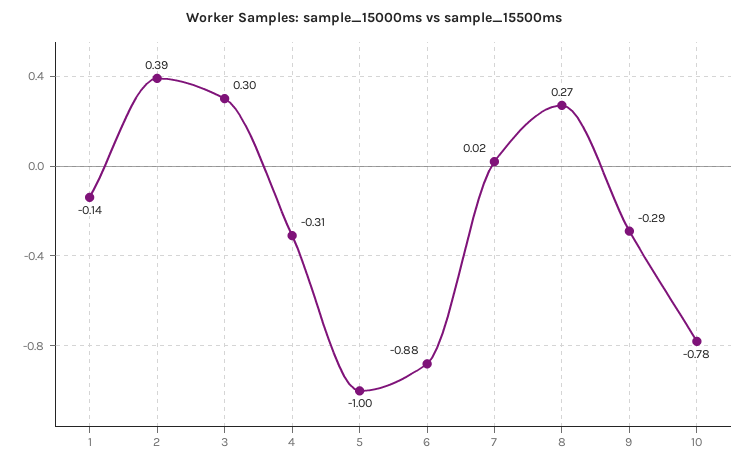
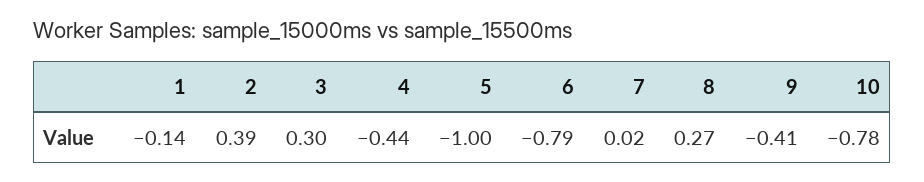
  {
    "1": -0.14,
    "2": 0.39,
    "3": 0.3,
-   "4": -0.31,
+   "4": -0.44,
    "5": -1,
-   "6": -0.88,
+   "6": -0.79,
    "7": 0.02,
    "8": 0.27,
-   "9": -0.29,
+   "9": -0.41,
    "10": -0.78
  }

